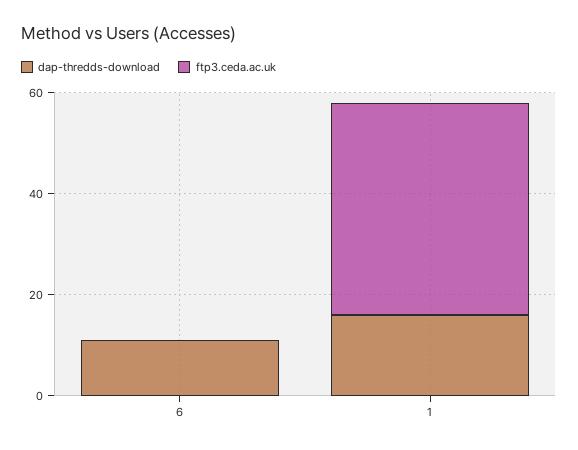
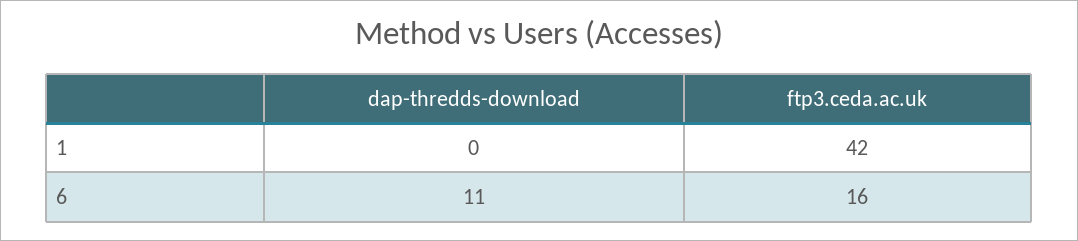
  {
    "dap-thredds-download": {
      "6": 11,
-     "1": 15
+     "1": 0
    },
    "ftp3.ceda.ac.uk": {
-     "6": 0,
+     "6": 16,
      "1": 42
    }
  }

